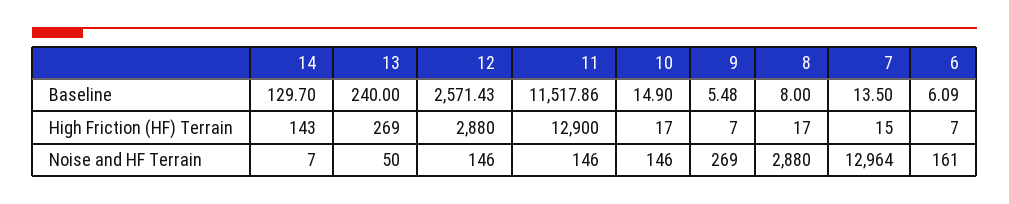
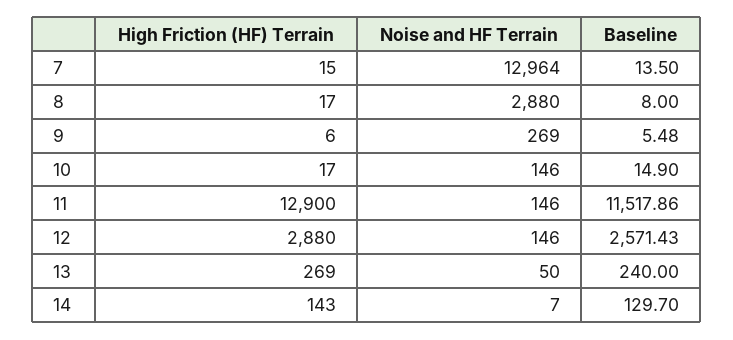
  {
    "14": {
      "Baseline": 129.7,
      "High Friction (HF) Terrain": 143,
      "Noise and HF Terrain": 7
    },
    "13": {
      "Baseline": 240,
      "High Friction (HF) Terrain": 269,
      "Noise and HF Terrain": 50
    },
    "12": {
      "Baseline": 2571.43,
      "High Friction (HF) Terrain": 2880,
      "Noise and HF Terrain": 146
    },
    "11": {
      "Baseline": 11517.86,
      "High Friction (HF) Terrain": 12900,
      "Noise and HF Terrain": 146
    },
    "10": {
      "Baseline": 14.9,
      "High Friction (HF) Terrain": 17,
      "Noise and HF Terrain": 146
    },
    "9": {
      "Baseline": 5.48,
-     "High Friction (HF) Terrain": 7,
+     "High Friction (HF) Terrain": 6,
      "Noise and HF Terrain": 269
    },
    "8": {
      "Baseline": 8,
      "High Friction (HF) Terrain": 17,
      "Noise and HF Terrain": 2880
    },
    "7": {
      "Baseline": 13.5,
      "High Friction (HF) Terrain": 15,
      "Noise and HF Terrain": 12964
-   },
+   }
-   "6": {
-     "Baseline": 6.09,
-     "High Friction (HF) Terrain": 7,
-     "Noise and HF Terrain": 161
-   }
  }

